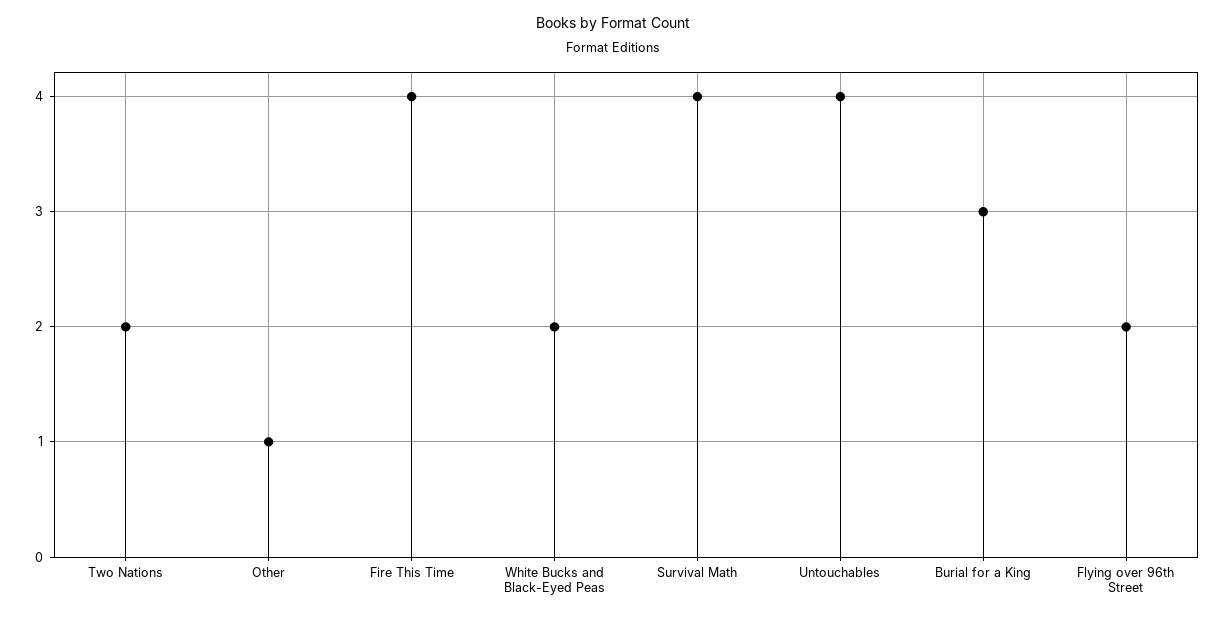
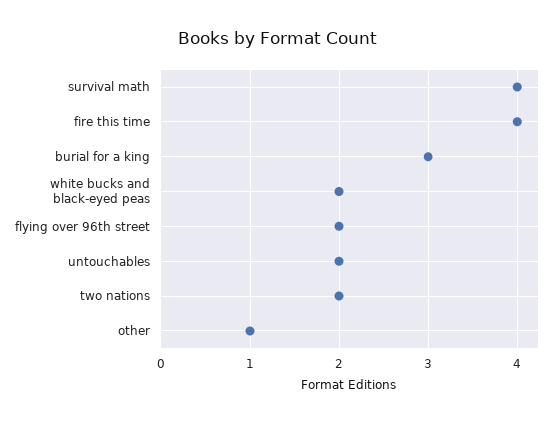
  {
    "Two Nations": 2,
    "Other": 1,
    "Fire This Time": 4,
    "White Bucks and Black-Eyed Peas": 2,
    "Survival Math": 4,
-   "Untouchables": 4,
+   "Untouchables": 2,
    "Burial for a King": 3,
    "Flying over 96th Street": 2
  }

